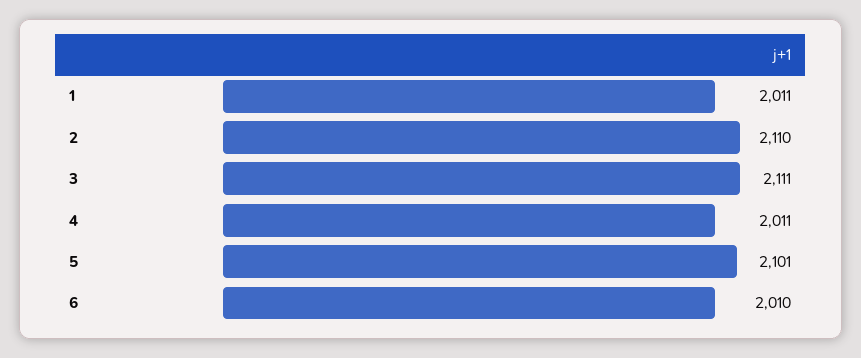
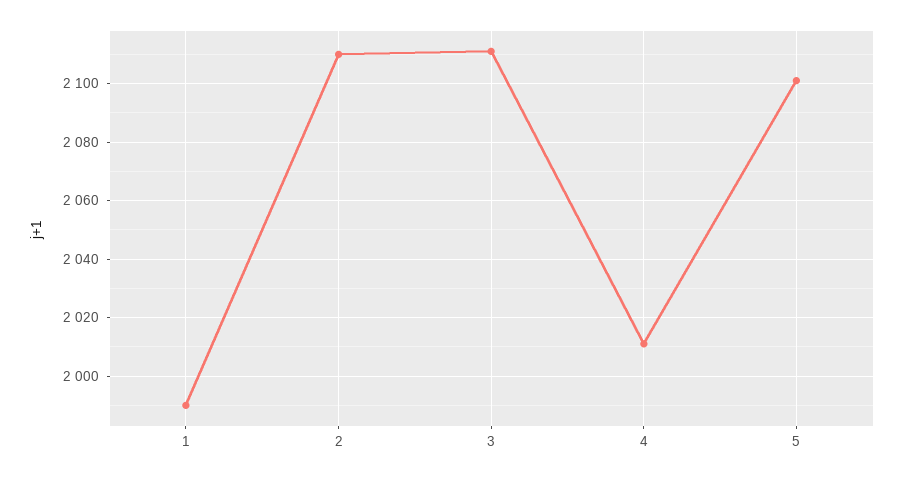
  {
-   "1": 2011,
+   "1": 1990,
    "2": 2110,
    "3": 2111,
    "4": 2011,
-   "5": 2101,
+   "5": 2101
-   "6": 2010
  }

